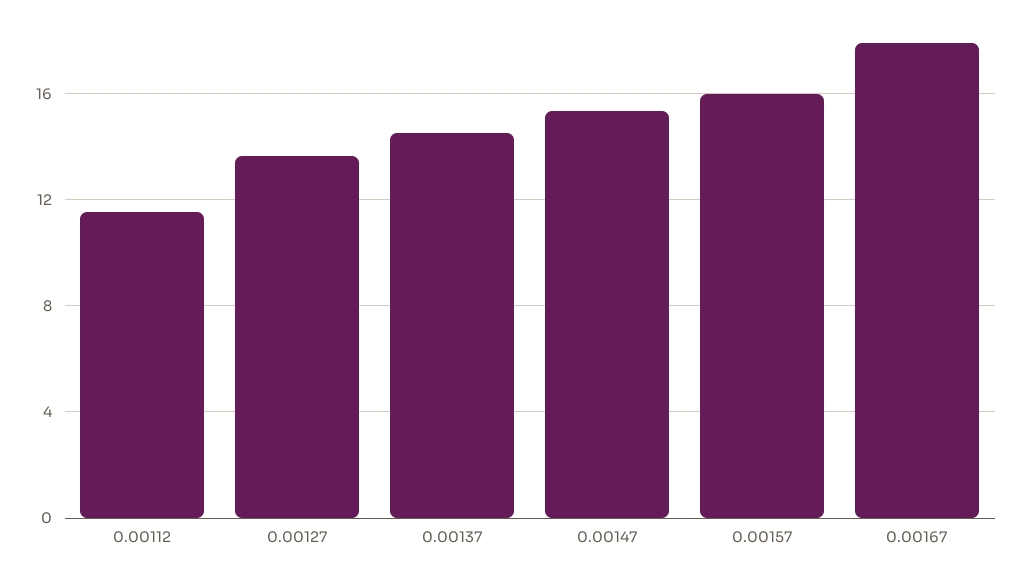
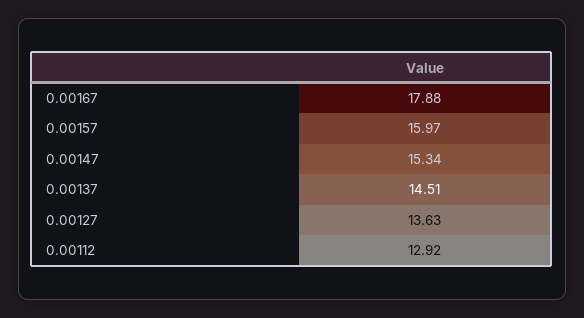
  {
-   "0.00112": 11.5,
+   "0.00112": 12.92,
    "0.00127": 13.63,
    "0.00137": 14.51,
    "0.00147": 15.34,
    "0.00157": 15.97,
    "0.00167": 17.88
  }

